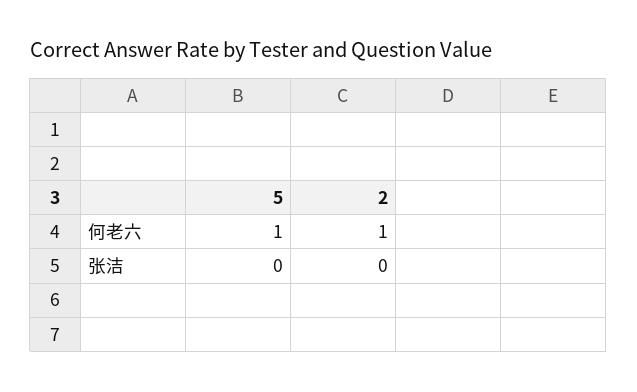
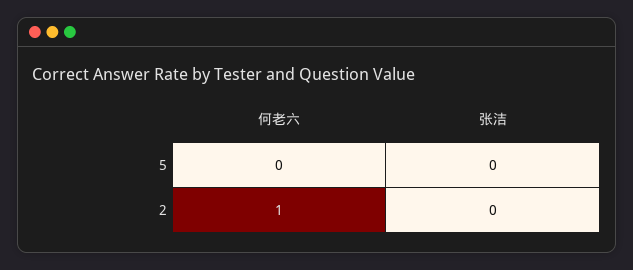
  {
    "5": {
-     "何老六": 1,
+     "何老六": 0,
      "张洁": 0
    },
    "2": {
      "何老六": 1,
      "张洁": 0
    }
  }

